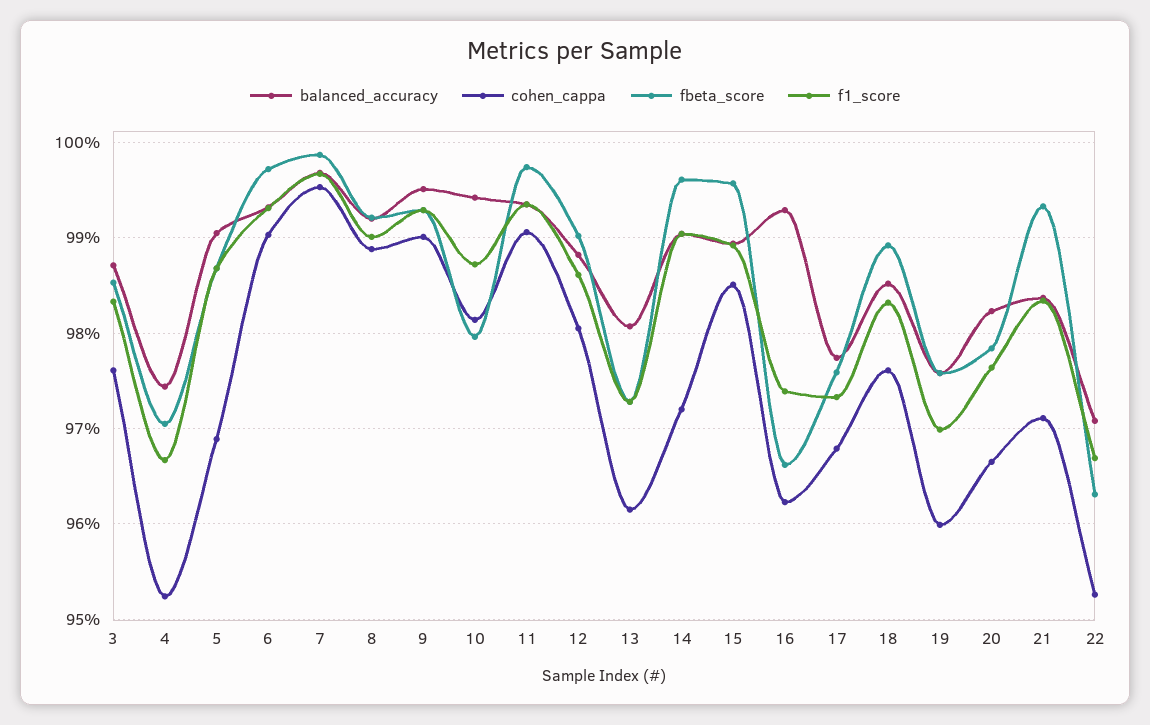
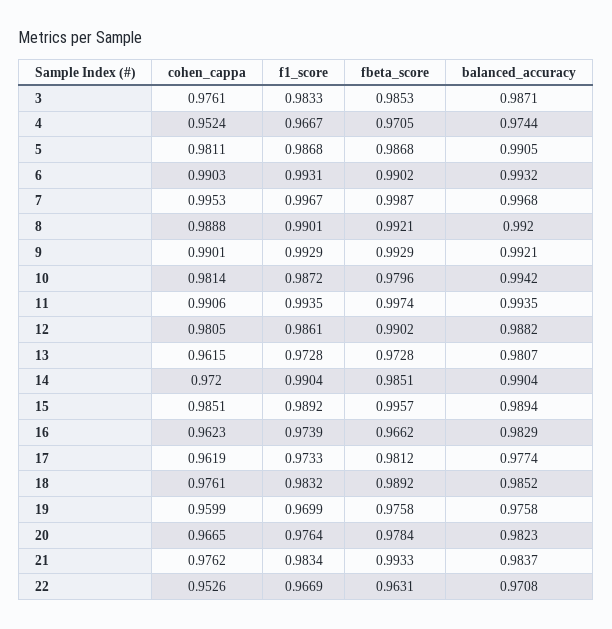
  {
    "balanced_accuracy": {
      "3": 0.9871,
      "4": 0.9744,
      "5": 0.9905,
      "6": 0.9932,
      "7": 0.9968,
      "8": 0.992,
-     "9": 0.995,
+     "9": 0.9921,
      "10": 0.9942,
      "11": 0.9935,
      "12": 0.9882,
      "13": 0.9807,
      "14": 0.9904,
      "15": 0.9894,
-     "16": 0.993,
+     "16": 0.9829,
      "17": 0.9774,
      "18": 0.9852,
      "19": 0.9758,
      "20": 0.9823,
      "21": 0.9837,
      "22": 0.9708
    },
    "cohen_cappa": {
      "3": 0.9761,
      "4": 0.9524,
-     "5": 0.969,
+     "5": 0.9811,
      "6": 0.9903,
      "7": 0.9953,
      "8": 0.9888,
      "9": 0.9901,
      "10": 0.9814,
      "11": 0.9906,
      "12": 0.9805,
      "13": 0.9615,
      "14": 0.972,
      "15": 0.9851,
      "16": 0.9623,
-     "17": 0.968,
+     "17": 0.9619,
      "18": 0.9761,
      "19": 0.9599,
      "20": 0.9665,
-     "21": 0.971,
+     "21": 0.9762,
      "22": 0.9526
    },
    "fbeta_score": {
      "3": 0.9853,
      "4": 0.9705,
      "5": 0.9868,
-     "6": 0.997,
+     "6": 0.9902,
      "7": 0.9987,
      "8": 0.9921,
      "9": 0.9929,
      "10": 0.9796,
      "11": 0.9974,
      "12": 0.9902,
      "13": 0.9728,
-     "14": 0.996,
+     "14": 0.9851,
      "15": 0.9957,
      "16": 0.9662,
-     "17": 0.976,
+     "17": 0.9812,
      "18": 0.9892,
      "19": 0.9758,
      "20": 0.9784,
      "21": 0.9933,
      "22": 0.9631
    },
    "f1_score": {
      "3": 0.9833,
      "4": 0.9667,
      "5": 0.9868,
      "6": 0.9931,
      "7": 0.9967,
      "8": 0.9901,
      "9": 0.9929,
      "10": 0.9872,
      "11": 0.9935,
      "12": 0.9861,
      "13": 0.9728,
      "14": 0.9904,
      "15": 0.9892,
      "16": 0.9739,
      "17": 0.9733,
      "18": 0.9832,
      "19": 0.9699,
      "20": 0.9764,
      "21": 0.9834,
      "22": 0.9669
    }
  }

